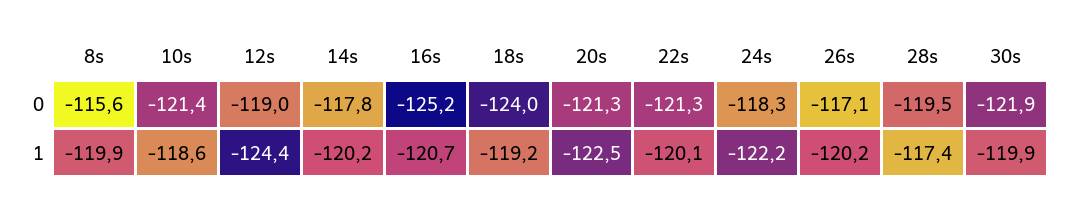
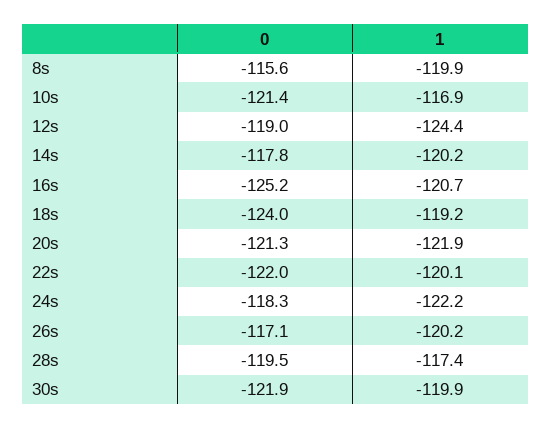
  {
    "8s": {
      "0": -115.6,
      "1": -119.9
    },
    "10s": {
      "0": -121.4,
-     "1": -118.6
+     "1": -116.9
    },
    "12s": {
      "0": -119,
      "1": -124.4
    },
    "14s": {
      "0": -117.8,
      "1": -120.2
    },
    "16s": {
      "0": -125.2,
      "1": -120.7
    },
    "18s": {
      "0": -124,
      "1": -119.2
    },
    "20s": {
      "0": -121.3,
-     "1": -122.5
+     "1": -121.9
    },
    "22s": {
-     "0": -121.3,
+     "0": -122,
      "1": -120.1
    },
    "24s": {
      "0": -118.3,
      "1": -122.2
    },
    "26s": {
      "0": -117.1,
      "1": -120.2
    },
    "28s": {
      "0": -119.5,
      "1": -117.4
    },
    "30s": {
      "0": -121.9,
      "1": -119.9
    }
  }

